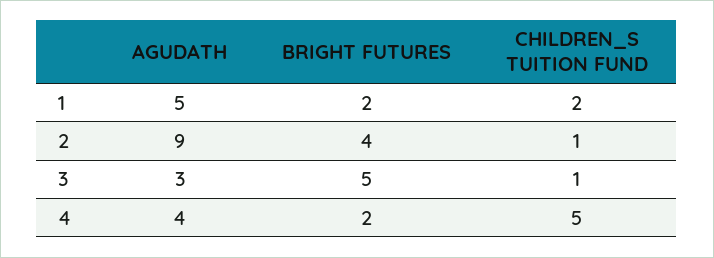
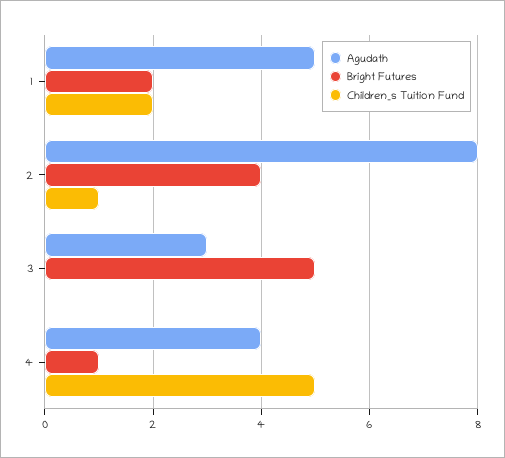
  {
    "AGUDATH": {
      "1": 5,
-     "2": 9,
+     "2": 8,
      "3": 3,
      "4": 4
    },
    "BRIGHT FUTURES": {
      "1": 2,
      "2": 4,
      "3": 5,
-     "4": 2
+     "4": 1
    },
    "CHILDREN_S TUITION FUND": {
      "1": 2,
      "2": 1,
-     "3": 1,
+     "3": 0,
      "4": 5
    }
  }

